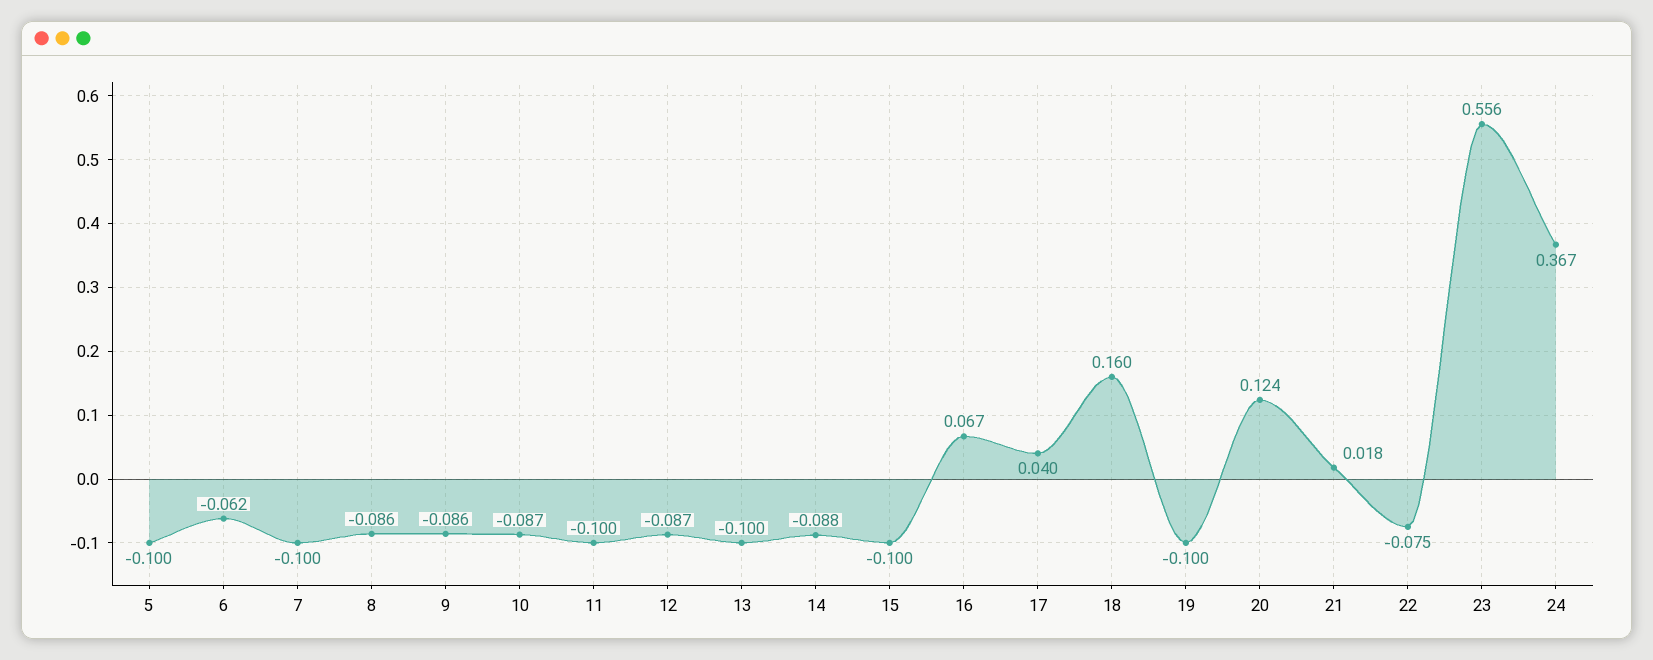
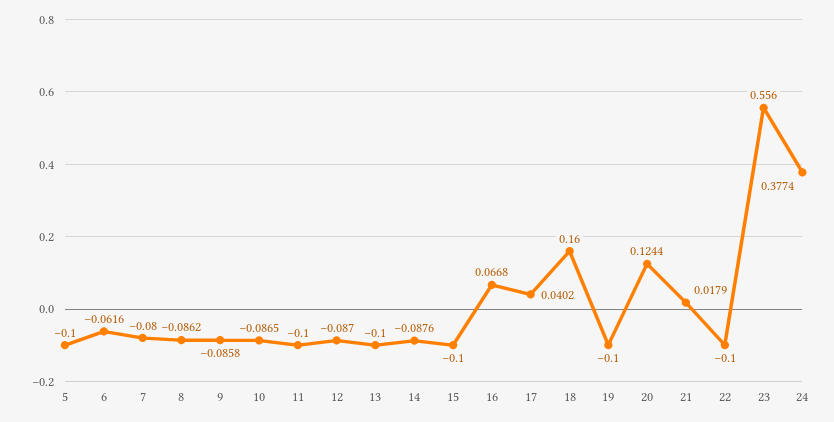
  {
    "5": -0.1,
    "6": -0.0616,
-   "7": -0.1,
+   "7": -0.08,
    "8": -0.0862,
    "9": -0.0858,
    "10": -0.0865,
    "11": -0.1,
    "12": -0.087,
    "13": -0.1,
    "14": -0.0876,
    "15": -0.1,
    "16": 0.0668,
    "17": 0.0402,
    "18": 0.16,
    "19": -0.1,
    "20": 0.1244,
    "21": 0.0179,
-   "22": -0.075,
+   "22": -0.1,
    "23": 0.556,
-   "24": 0.367
+   "24": 0.3774
  }

